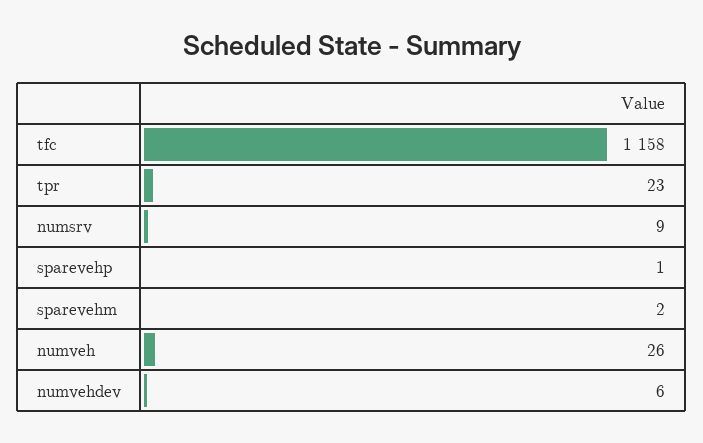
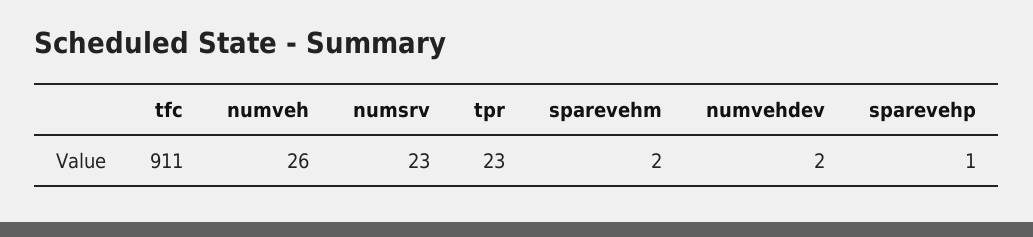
  {
-   "tfc": 1158,
+   "tfc": 911,
    "tpr": 23,
-   "numsrv": 9,
+   "numsrv": 23,
    "sparevehp": 1,
    "sparevehm": 2,
    "numveh": 26,
-   "numvehdev": 6
+   "numvehdev": 2
  }

